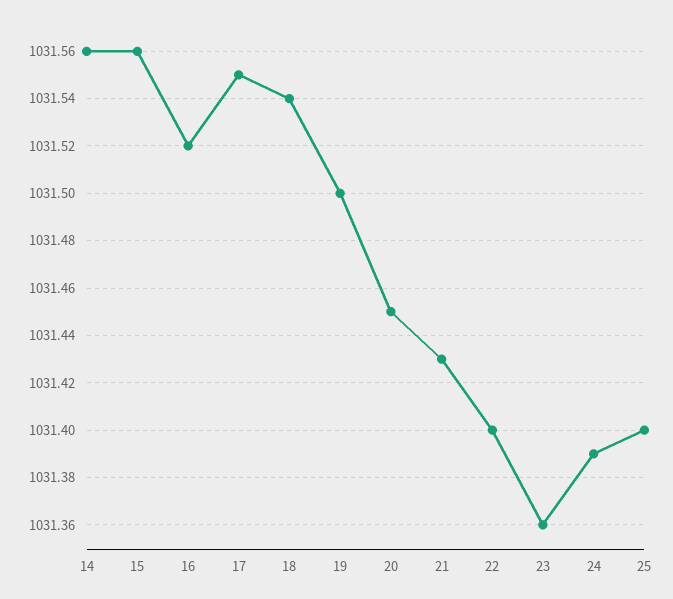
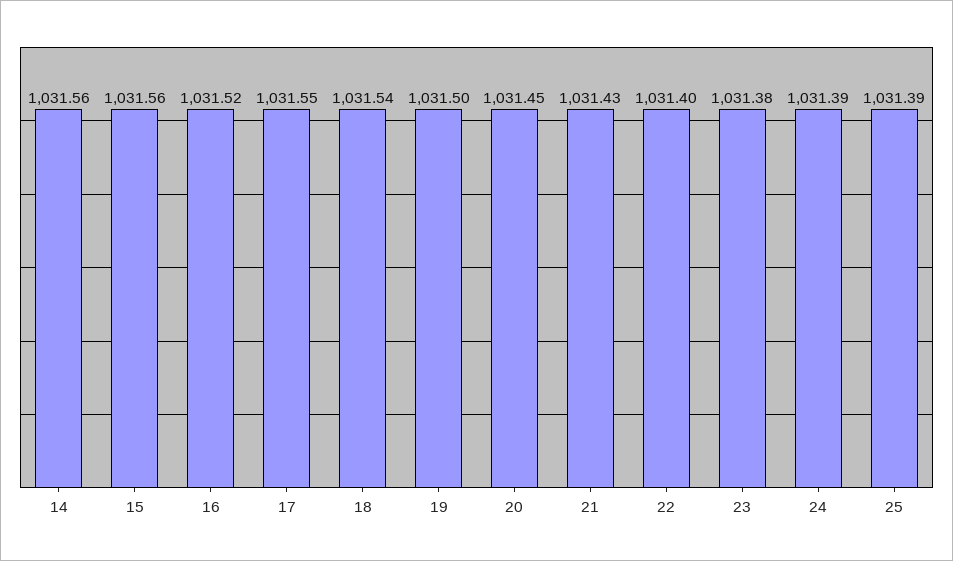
  {
    "14": 1031.56,
    "15": 1031.56,
    "16": 1031.52,
    "17": 1031.55,
    "18": 1031.54,
    "19": 1031.5,
    "20": 1031.45,
    "21": 1031.43,
    "22": 1031.4,
-   "23": 1031.36,
+   "23": 1031.38,
    "24": 1031.39,
-   "25": 1031.4
+   "25": 1031.39
  }

